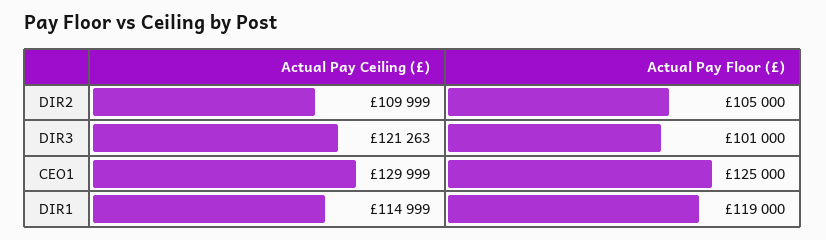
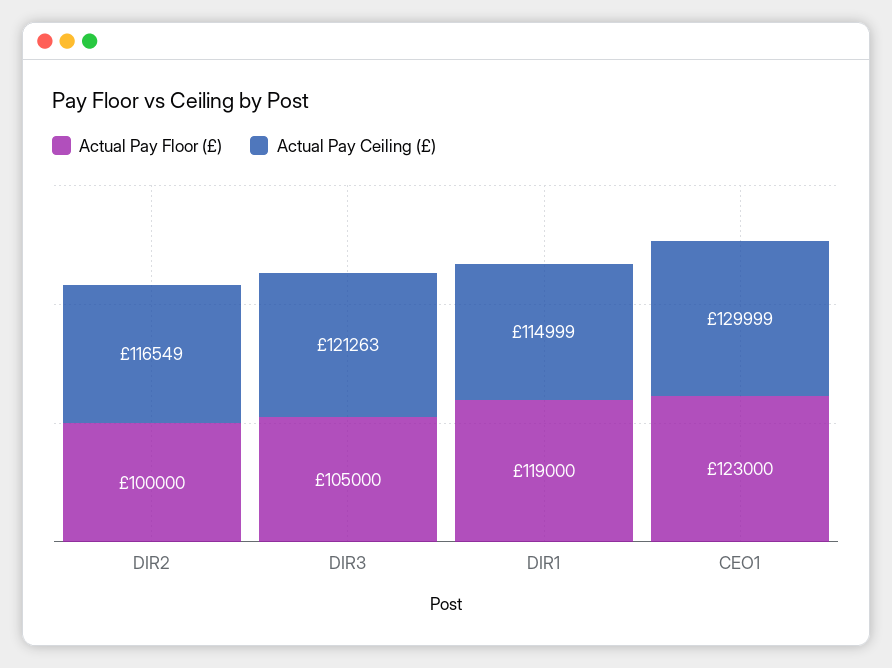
  {
    "Actual Pay Ceiling (£)": {
-     "DIR2": 109999,
+     "DIR2": 116549,
      "DIR3": 121263,
      "CEO1": 129999,
      "DIR1": 114999
    },
    "Actual Pay Floor (£)": {
-     "DIR2": 105000,
+     "DIR2": 100000,
-     "DIR3": 101000,
+     "DIR3": 105000,
-     "CEO1": 125000,
+     "CEO1": 123000,
      "DIR1": 119000
    }
  }

